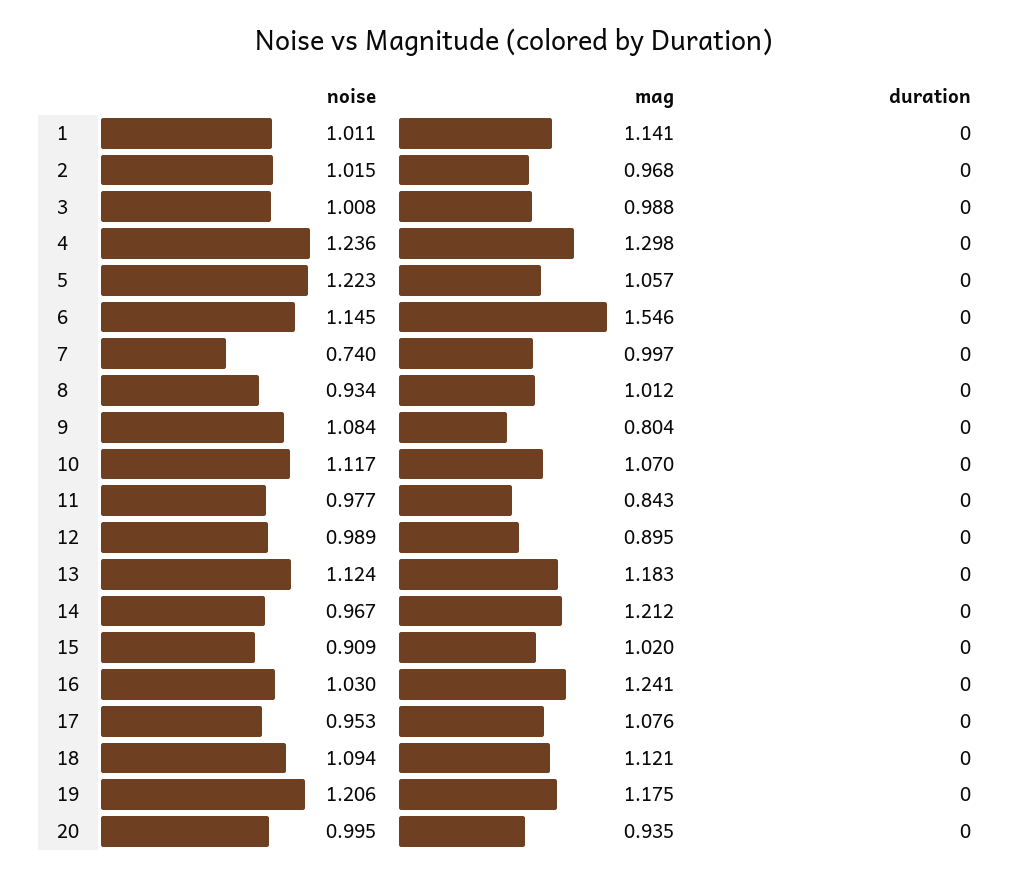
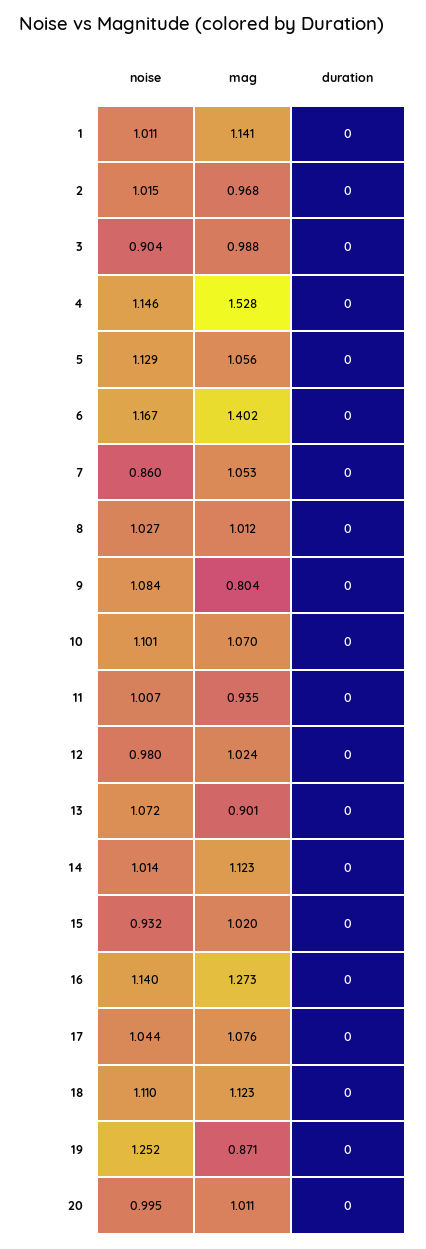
  {
    "noise": {
      "1": 1.011,
      "2": 1.015,
-     "3": 1.008,
+     "3": 0.904,
-     "4": 1.236,
+     "4": 1.146,
-     "5": 1.223,
+     "5": 1.129,
-     "6": 1.145,
+     "6": 1.167,
-     "7": 0.74,
+     "7": 0.86,
-     "8": 0.934,
+     "8": 1.027,
      "9": 1.084,
-     "10": 1.117,
+     "10": 1.101,
-     "11": 0.977,
+     "11": 1.007,
-     "12": 0.989,
+     "12": 0.98,
-     "13": 1.124,
+     "13": 1.072,
-     "14": 0.967,
+     "14": 1.014,
-     "15": 0.909,
+     "15": 0.932,
-     "16": 1.03,
+     "16": 1.14,
-     "17": 0.953,
+     "17": 1.044,
-     "18": 1.094,
+     "18": 1.11,
-     "19": 1.206,
+     "19": 1.252,
      "20": 0.995
    },
    "mag": {
      "1": 1.141,
      "2": 0.968,
      "3": 0.988,
-     "4": 1.298,
+     "4": 1.528,
-     "5": 1.057,
+     "5": 1.056,
-     "6": 1.546,
+     "6": 1.402,
-     "7": 0.997,
+     "7": 1.053,
      "8": 1.012,
      "9": 0.804,
      "10": 1.07,
-     "11": 0.843,
+     "11": 0.935,
-     "12": 0.895,
+     "12": 1.024,
-     "13": 1.183,
+     "13": 0.901,
-     "14": 1.212,
+     "14": 1.123,
      "15": 1.02,
-     "16": 1.241,
+     "16": 1.273,
      "17": 1.076,
-     "18": 1.121,
+     "18": 1.123,
-     "19": 1.175,
+     "19": 0.871,
-     "20": 0.935
+     "20": 1.011
    },
    "duration": {
      "1": 0,
      "2": 0,
      "3": 0,
      "4": 0,
      "5": 0,
      "6": 0,
      "7": 0,
      "8": 0,
      "9": 0,
      "10": 0,
      "11": 0,
      "12": 0,
      "13": 0,
      "14": 0,
      "15": 0,
      "16": 0,
      "17": 0,
      "18": 0,
      "19": 0,
      "20": 0
    }
  }

